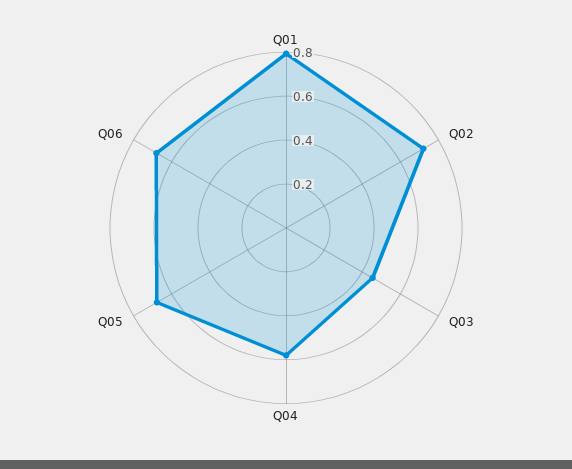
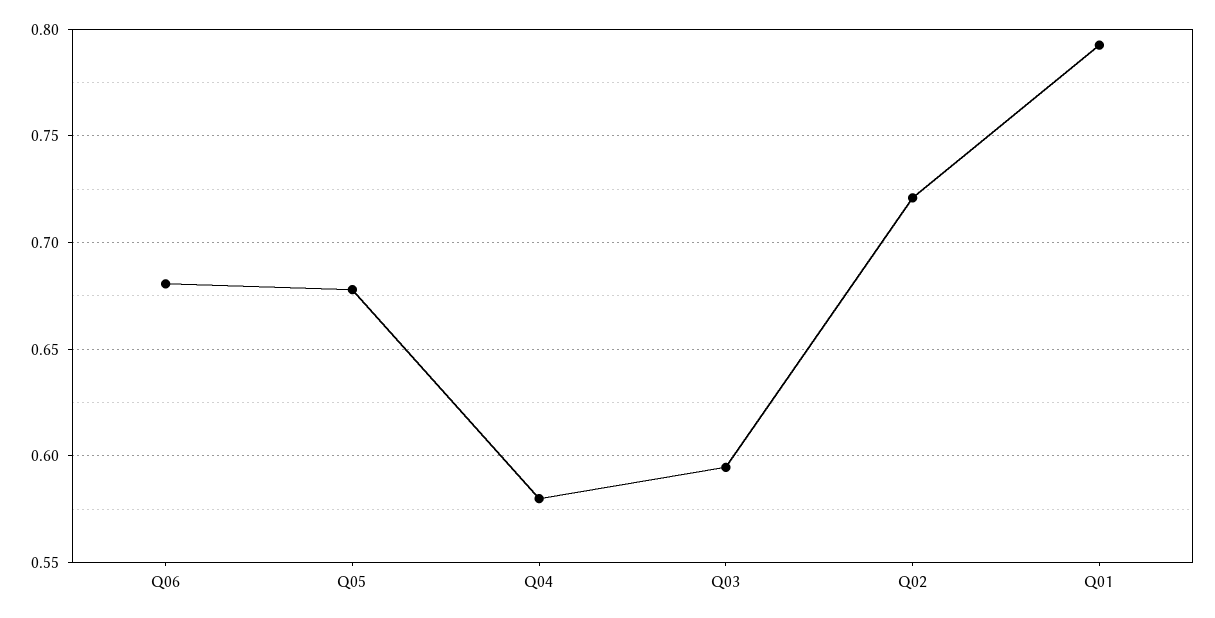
  {
    "Q01": 0.795,
    "Q02": 0.72,
-   "Q03": 0.45,
+   "Q03": 0.595,
    "Q04": 0.58,
    "Q05": 0.68,
    "Q06": 0.68
  }

